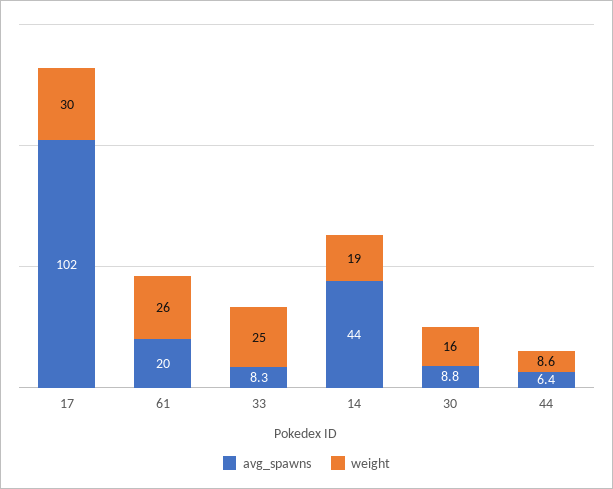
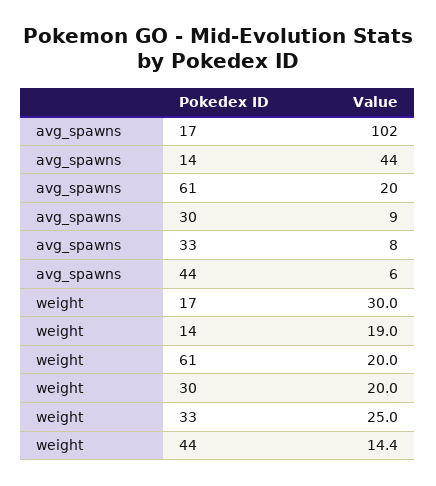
  {
    "avg_spawns": {
      "17": 102,
      "61": 20,
      "33": 8.3,
      "14": 44,
      "30": 8.8,
      "44": 6.4
    },
    "weight": {
      "17": 30,
-     "61": 26,
+     "61": 20,
      "33": 25,
      "14": 19,
-     "30": 16,
+     "30": 20,
-     "44": 8.6
+     "44": 14.4
    }
  }

